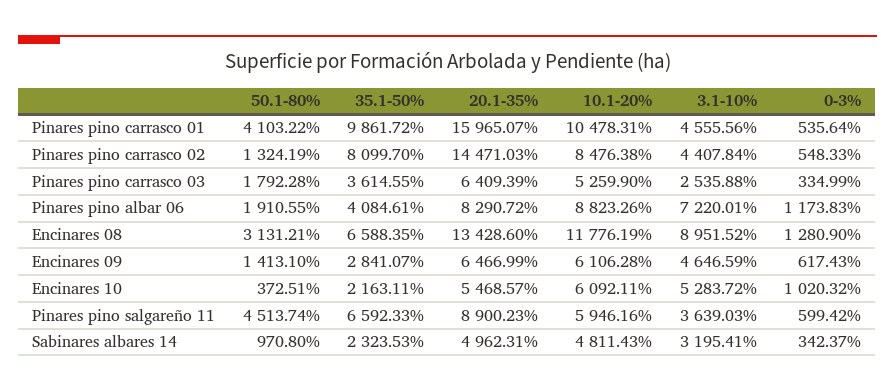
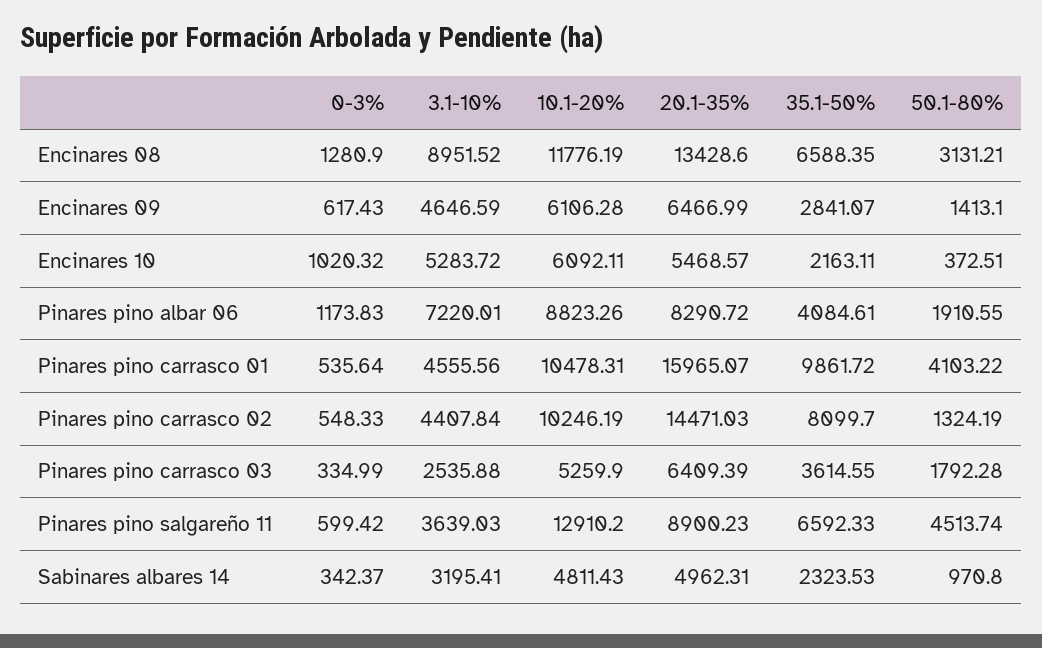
  {
    "50.1-80%": {
      "Pinares pino carrasco 01": 4103.22,
      "Pinares pino carrasco 02": 1324.19,
      "Pinares pino carrasco 03": 1792.28,
      "Pinares pino albar 06": 1910.55,
      "Encinares 08": 3131.21,
      "Encinares 09": 1413.1,
      "Encinares 10": 372.51,
      "Pinares pino salgareño 11": 4513.74,
      "Sabinares albares 14": 970.8
    },
    "35.1-50%": {
      "Pinares pino carrasco 01": 9861.72,
      "Pinares pino carrasco 02": 8099.7,
      "Pinares pino carrasco 03": 3614.55,
      "Pinares pino albar 06": 4084.61,
      "Encinares 08": 6588.35,
      "Encinares 09": 2841.07,
      "Encinares 10": 2163.11,
      "Pinares pino salgareño 11": 6592.33,
      "Sabinares albares 14": 2323.53
    },
    "20.1-35%": {
      "Pinares pino carrasco 01": 15965.07,
      "Pinares pino carrasco 02": 14471.03,
      "Pinares pino carrasco 03": 6409.39,
      "Pinares pino albar 06": 8290.72,
      "Encinares 08": 13428.6,
      "Encinares 09": 6466.99,
      "Encinares 10": 5468.57,
      "Pinares pino salgareño 11": 8900.23,
      "Sabinares albares 14": 4962.31
    },
    "10.1-20%": {
      "Pinares pino carrasco 01": 10478.31,
-     "Pinares pino carrasco 02": 8476.38,
+     "Pinares pino carrasco 02": 10246.19,
      "Pinares pino carrasco 03": 5259.9,
      "Pinares pino albar 06": 8823.26,
      "Encinares 08": 11776.19,
      "Encinares 09": 6106.28,
      "Encinares 10": 6092.11,
-     "Pinares pino salgareño 11": 5946.16,
+     "Pinares pino salgareño 11": 12910.2,
      "Sabinares albares 14": 4811.43
    },
    "3.1-10%": {
      "Pinares pino carrasco 01": 4555.56,
      "Pinares pino carrasco 02": 4407.84,
      "Pinares pino carrasco 03": 2535.88,
      "Pinares pino albar 06": 7220.01,
      "Encinares 08": 8951.52,
      "Encinares 09": 4646.59,
      "Encinares 10": 5283.72,
      "Pinares pino salgareño 11": 3639.03,
      "Sabinares albares 14": 3195.41
    },
    "0-3%": {
      "Pinares pino carrasco 01": 535.64,
      "Pinares pino carrasco 02": 548.33,
      "Pinares pino carrasco 03": 334.99,
      "Pinares pino albar 06": 1173.83,
      "Encinares 08": 1280.9,
      "Encinares 09": 617.43,
      "Encinares 10": 1020.32,
      "Pinares pino salgareño 11": 599.42,
      "Sabinares albares 14": 342.37
    }
  }

